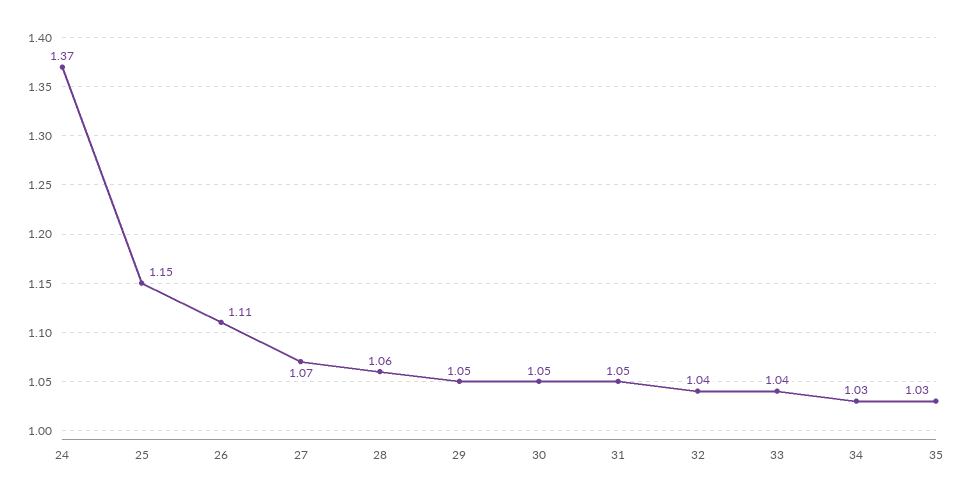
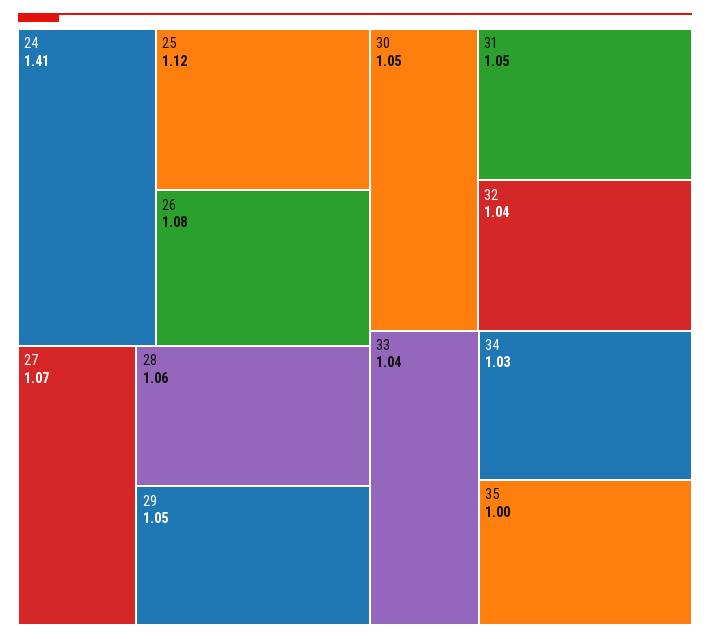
  {
-   "24": 1.37,
+   "24": 1.41,
-   "25": 1.15,
+   "25": 1.12,
-   "26": 1.11,
+   "26": 1.08,
    "27": 1.07,
    "28": 1.06,
    "29": 1.05,
    "30": 1.05,
    "31": 1.05,
    "32": 1.04,
    "33": 1.04,
    "34": 1.03,
-   "35": 1.03
+   "35": 1
  }

